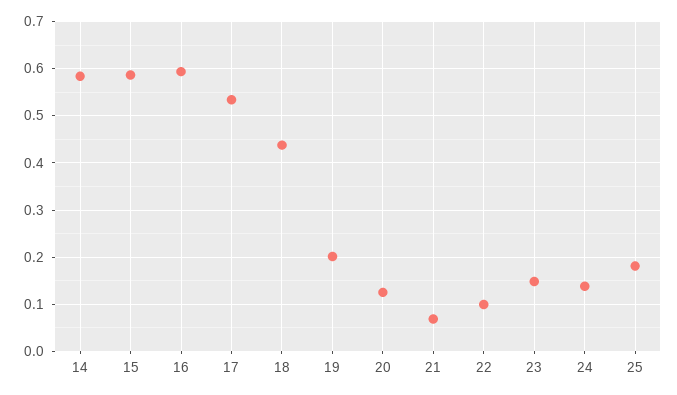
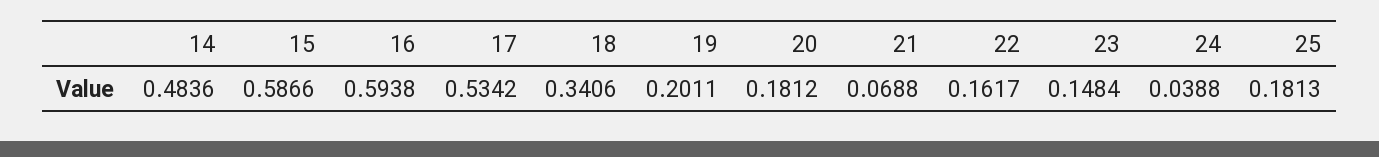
  {
-   "14": 0.58,
+   "14": 0.4836,
    "15": 0.5866,
    "16": 0.5938,
    "17": 0.5342,
-   "18": 0.44,
+   "18": 0.3406,
    "19": 0.2011,
-   "20": 0.12,
+   "20": 0.1812,
    "21": 0.0688,
-   "22": 0.1,
+   "22": 0.1617,
    "23": 0.1484,
-   "24": 0.14,
+   "24": 0.0388,
    "25": 0.1813
  }

